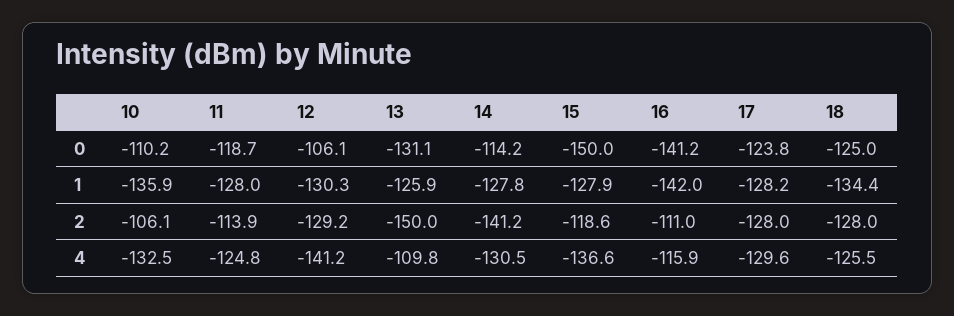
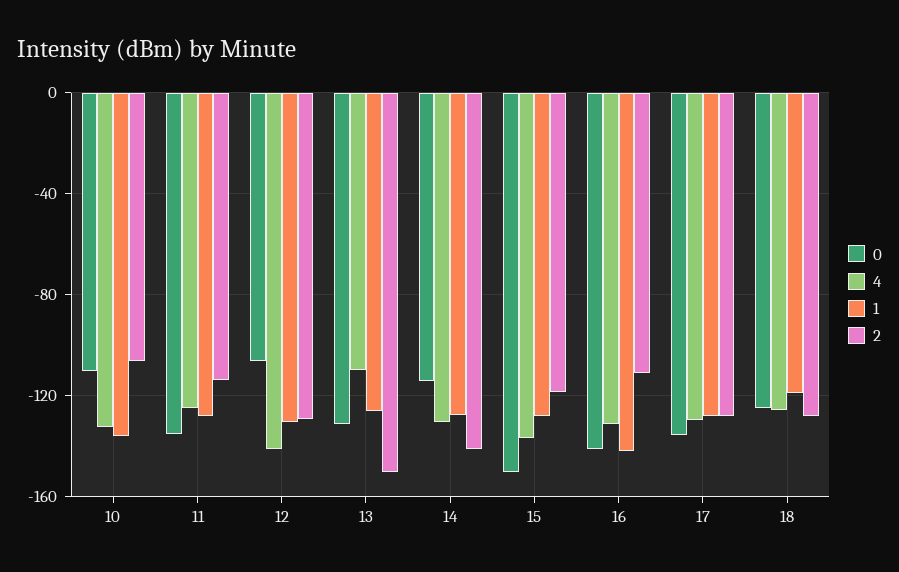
  {
    "0": {
      "10": -110.2,
-     "11": -118.7,
+     "11": -135,
      "12": -106.1,
      "13": -131.1,
      "14": -114.2,
      "15": -150,
      "16": -141.2,
-     "17": -123.8,
+     "17": -135,
      "18": -125
    },
    "1": {
      "10": -135.9,
      "11": -128,
      "12": -130.3,
      "13": -125.9,
      "14": -127.8,
      "15": -127.9,
      "16": -142,
      "17": -128.2,
-     "18": -134.4
+     "18": -120
    },
    "2": {
      "10": -106.1,
      "11": -113.9,
      "12": -129.2,
      "13": -150,
      "14": -141.2,
      "15": -118.6,
      "16": -111,
      "17": -128,
      "18": -128
    },
    "4": {
      "10": -132.5,
      "11": -124.8,
      "12": -141.2,
      "13": -109.8,
      "14": -130.5,
      "15": -136.6,
-     "16": -115.9,
+     "16": -130,
      "17": -129.6,
      "18": -125.5
    }
  }

